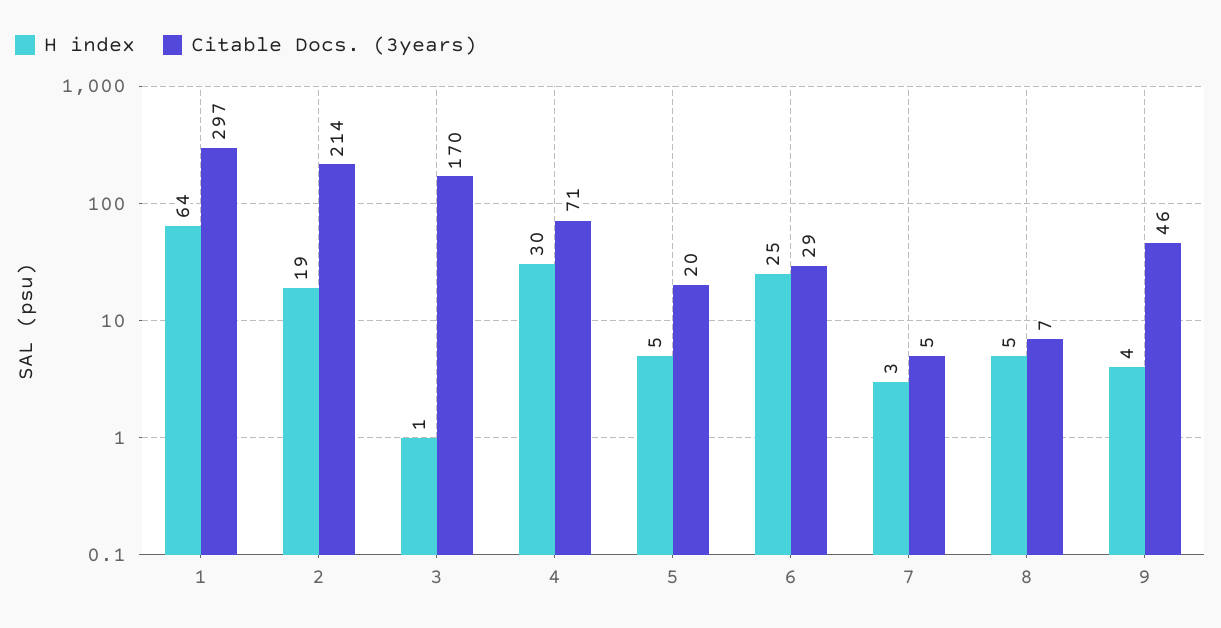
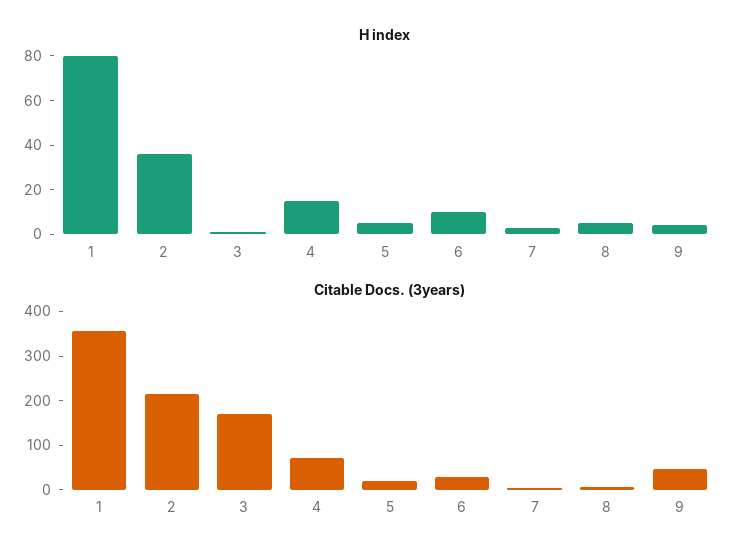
  {
    "H index": {
-     "1": 64,
+     "1": 80,
-     "2": 19,
+     "2": 35,
      "3": 1,
-     "4": 30,
+     "4": 15,
      "5": 5,
-     "6": 25,
+     "6": 10,
      "7": 3,
      "8": 5,
      "9": 4
    },
    "Citable Docs. (3years)": {
-     "1": 297,
+     "1": 360,
      "2": 214,
      "3": 170,
      "4": 71,
      "5": 20,
      "6": 29,
      "7": 5,
      "8": 7,
      "9": 46
    }
  }

